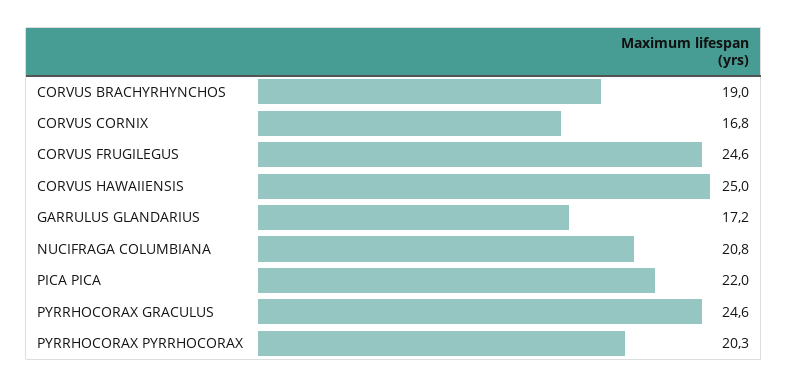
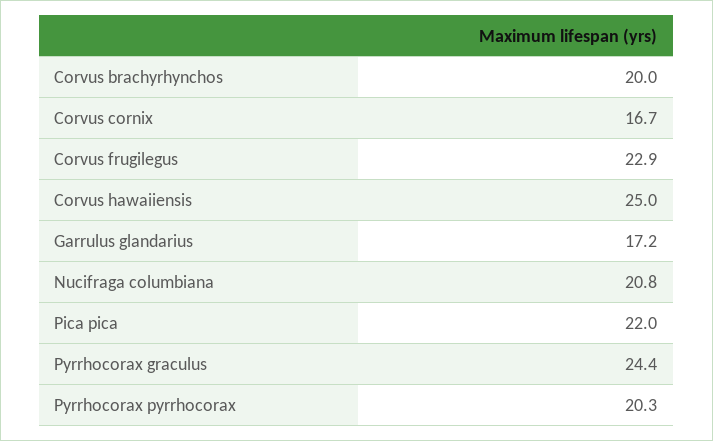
  {
-   "CORVUS BRACHYRHYNCHOS": 19,
+   "CORVUS BRACHYRHYNCHOS": 20,
-   "CORVUS CORNIX": 16.8,
+   "CORVUS CORNIX": 16.7,
-   "CORVUS FRUGILEGUS": 24.6,
+   "CORVUS FRUGILEGUS": 22.9,
    "CORVUS HAWAIIENSIS": 25,
    "GARRULUS GLANDARIUS": 17.2,
    "NUCIFRAGA COLUMBIANA": 20.8,
    "PICA PICA": 22,
-   "PYRRHOCORAX GRACULUS": 24.6,
+   "PYRRHOCORAX GRACULUS": 24.4,
    "PYRRHOCORAX PYRRHOCORAX": 20.3
  }

